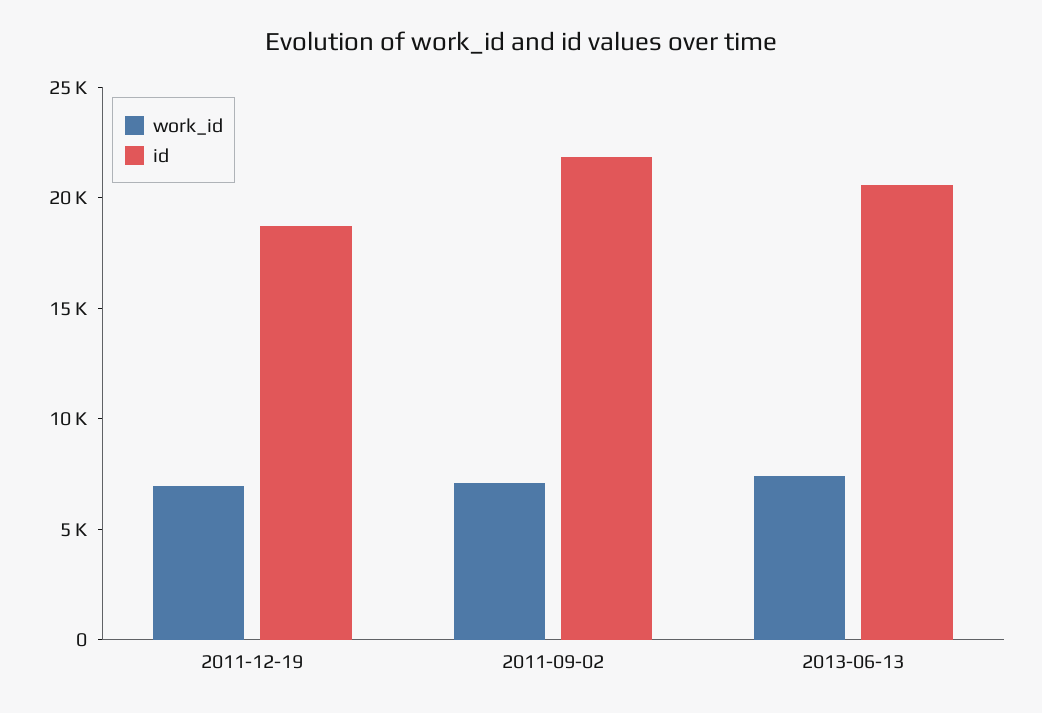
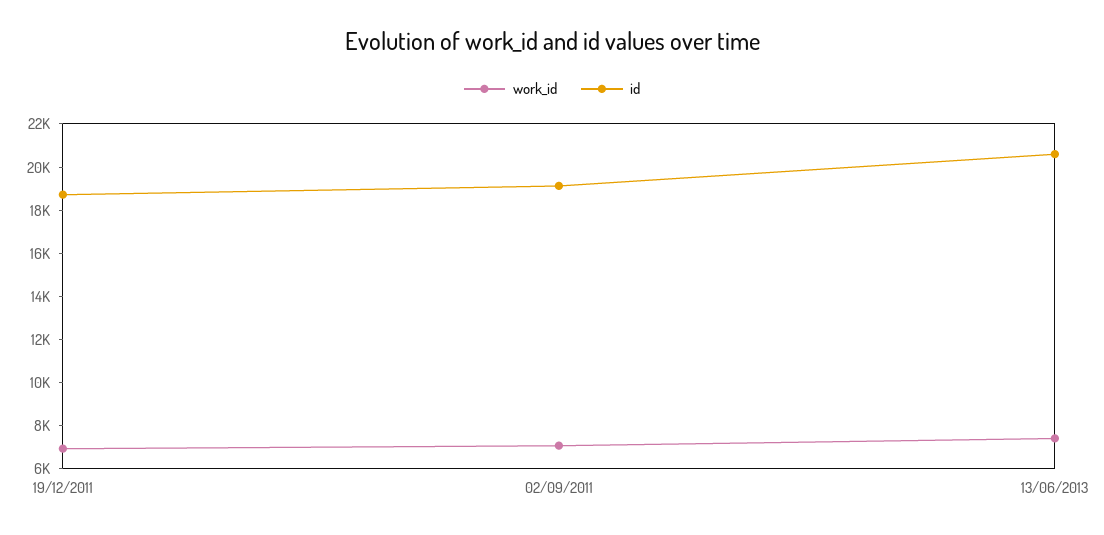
  {
    "work_id": {
      "2011-12-19": 7000,
      "2011-09-02": 7000,
      "2013-06-13": 7500
    },
    "id": {
      "2011-12-19": 18500,
-     "2011-09-02": 22000,
+     "2011-09-02": 19000,
      "2013-06-13": 20500
    }
  }

